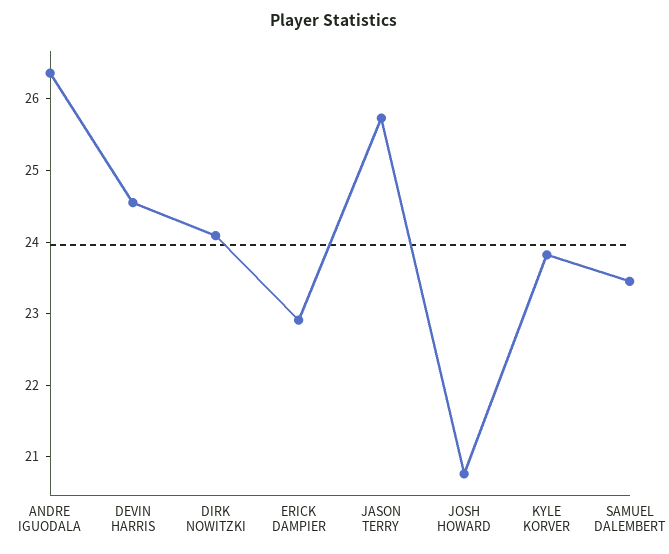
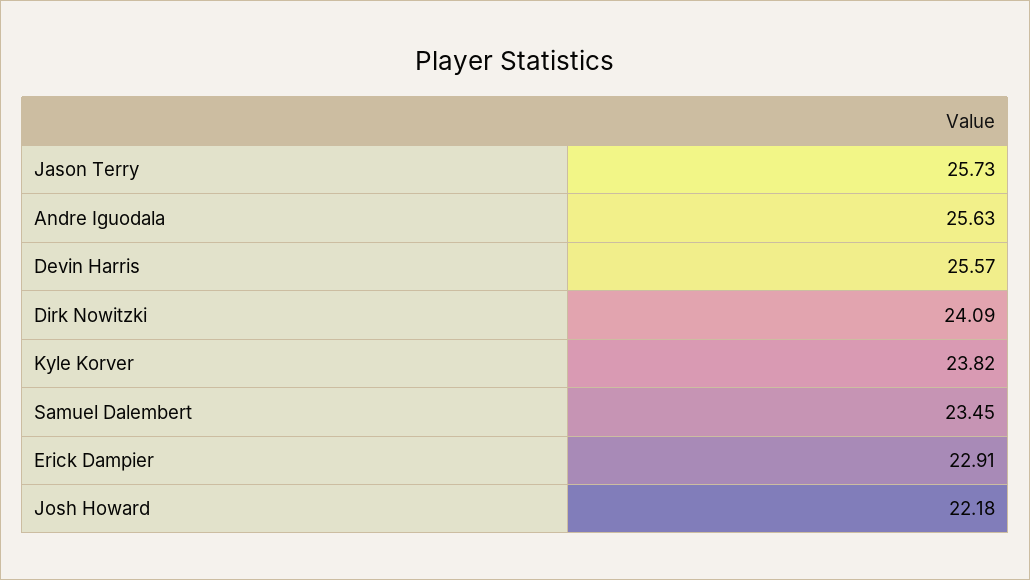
  {
-   "ANDRE IGUODALA": 26.4,
+   "ANDRE IGUODALA": 25.63,
-   "DEVIN HARRIS": 24.6,
+   "DEVIN HARRIS": 25.57,
    "DIRK NOWITZKI": 24.09,
    "ERICK DAMPIER": 22.91,
    "JASON TERRY": 25.73,
-   "JOSH HOWARD": 20.8,
+   "JOSH HOWARD": 22.18,
    "KYLE KORVER": 23.82,
    "SAMUEL DALEMBERT": 23.45
  }

